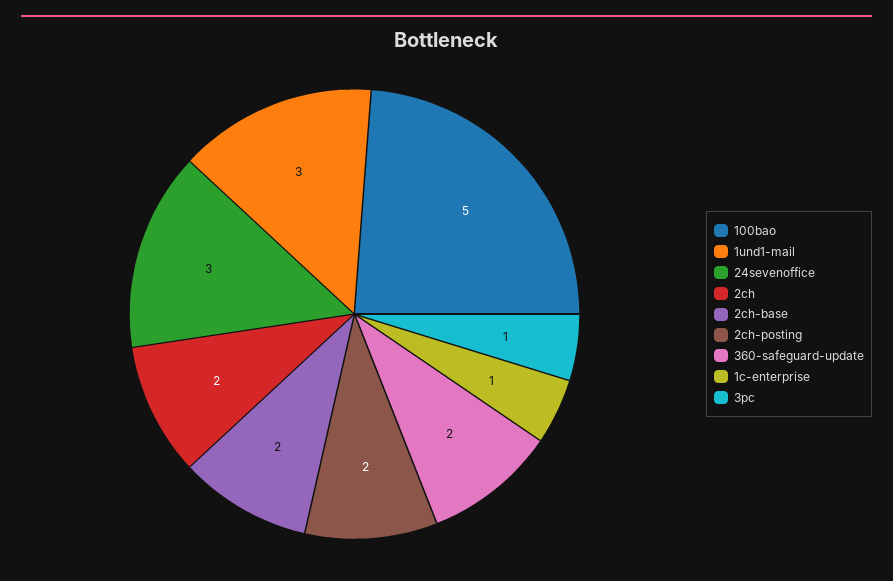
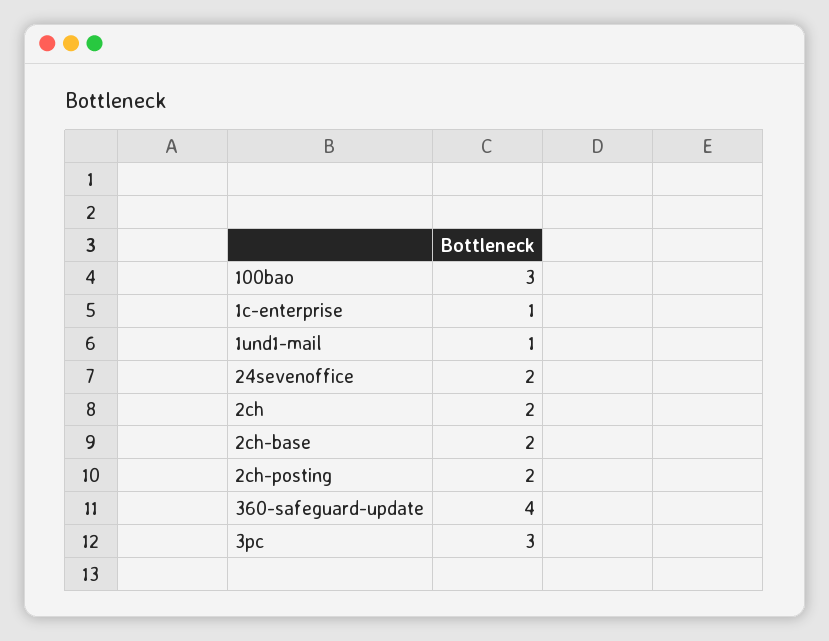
  {
-   "100bao": 5,
+   "100bao": 3,
-   "1und1-mail": 3,
+   "1und1-mail": 1,
-   "24sevenoffice": 3,
+   "24sevenoffice": 2,
    "2ch": 2,
    "2ch-base": 2,
    "2ch-posting": 2,
-   "360-safeguard-update": 2,
+   "360-safeguard-update": 4,
    "1c-enterprise": 1,
-   "3pc": 1
+   "3pc": 3
  }

